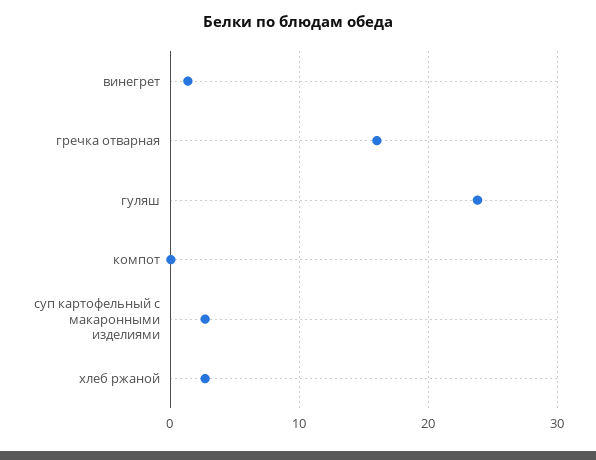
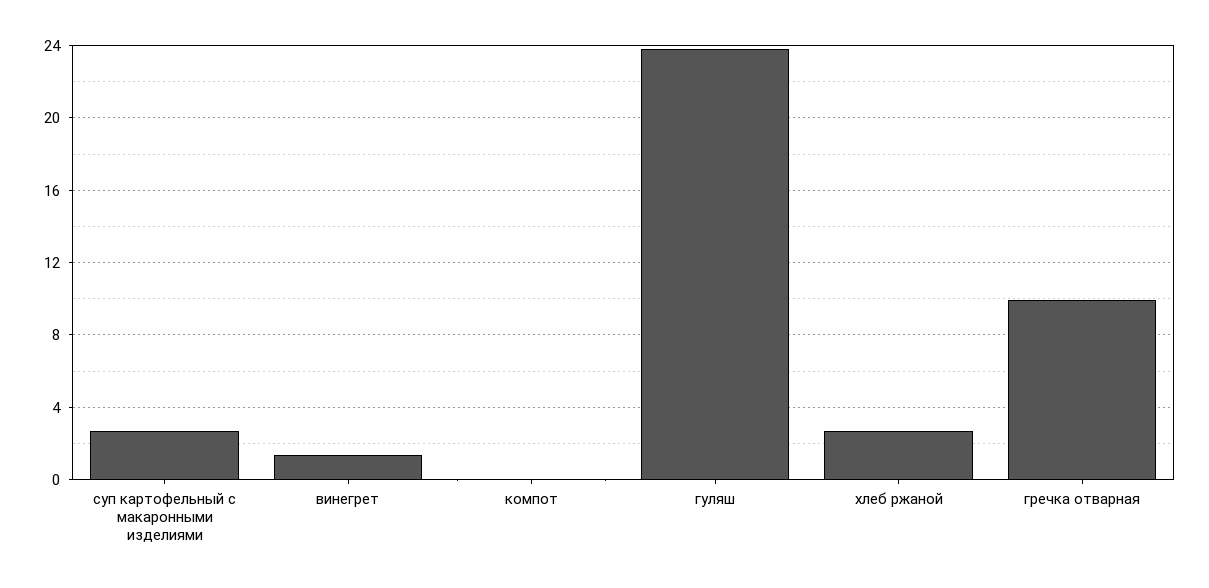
  {
    "винегрет": 1.5,
-   "гречка отварная": 16,
+   "гречка отварная": 10,
    "гуляш": 24,
    "компот": 0,
    "суп картофельный с макаронными изделиями": 2.5,
    "хлеб ржаной": 2.5
  }

